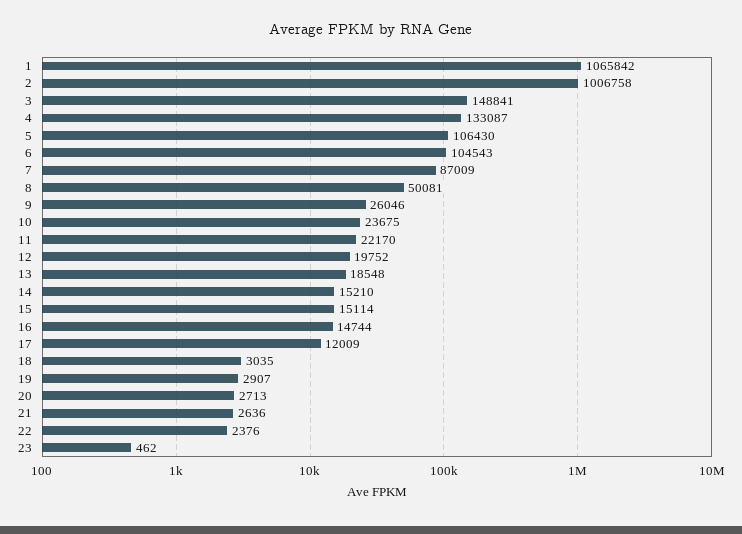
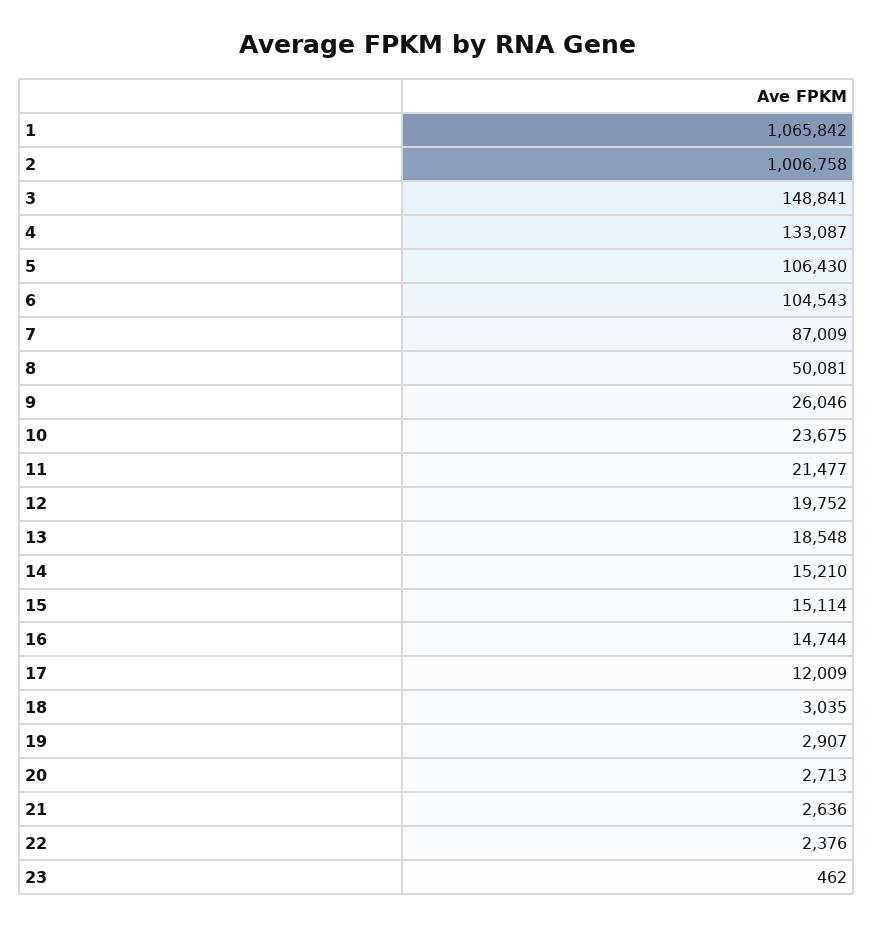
  {
    "1": 1065842,
    "2": 1006758,
    "3": 148841,
    "4": 133087,
    "5": 106430,
    "6": 104543,
    "7": 87009,
    "8": 50081,
    "9": 26046,
    "10": 23675,
-   "11": 22170,
+   "11": 21477,
    "12": 19752,
    "13": 18548,
    "14": 15210,
    "15": 15114,
    "16": 14744,
    "17": 12009,
    "18": 3035,
    "19": 2907,
    "20": 2713,
    "21": 2636,
    "22": 2376,
    "23": 462
  }

